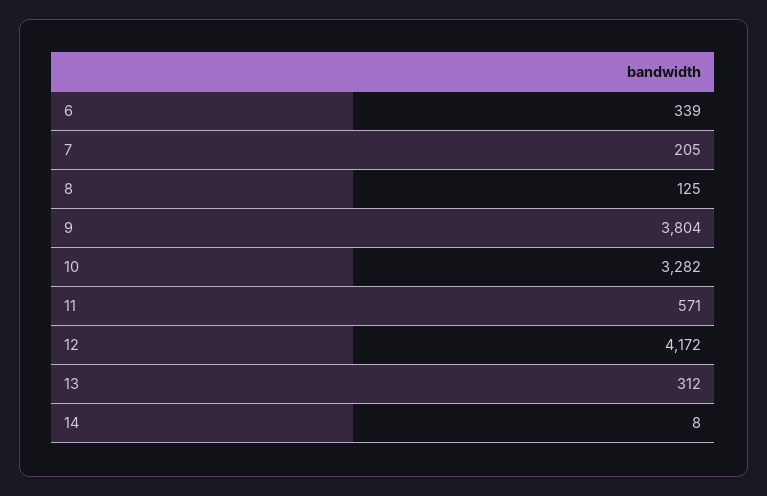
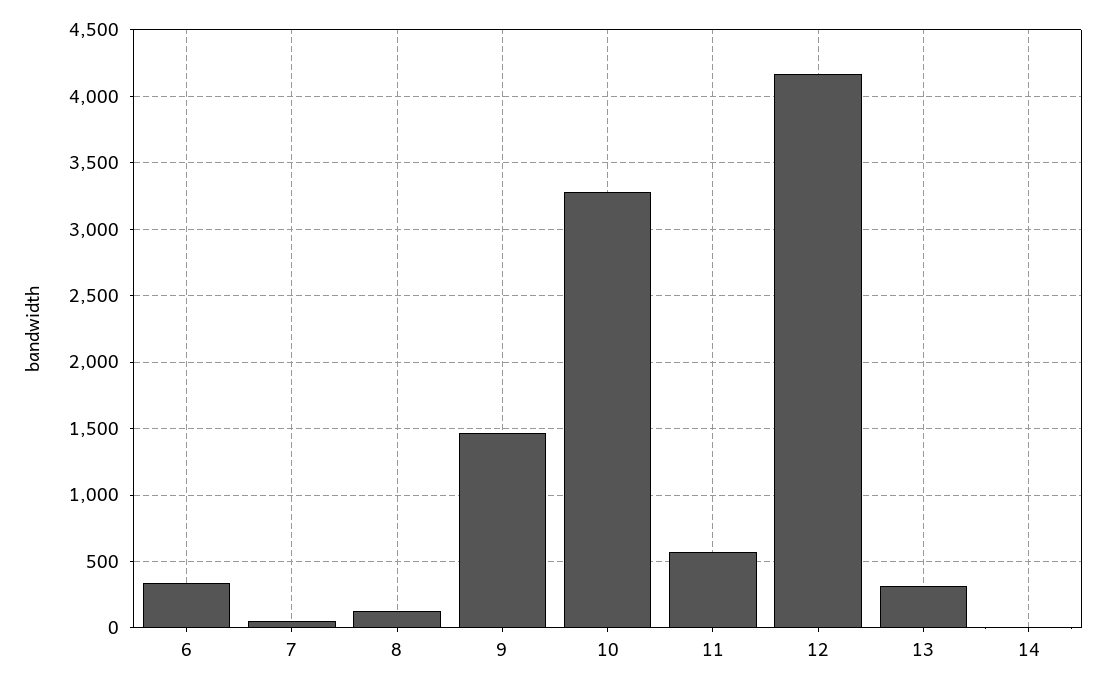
  {
    "6": 339,
-   "7": 205,
+   "7": 50,
    "8": 125,
-   "9": 3804,
+   "9": 1450,
    "10": 3282,
    "11": 571,
    "12": 4172,
    "13": 312,
    "14": 8
  }

